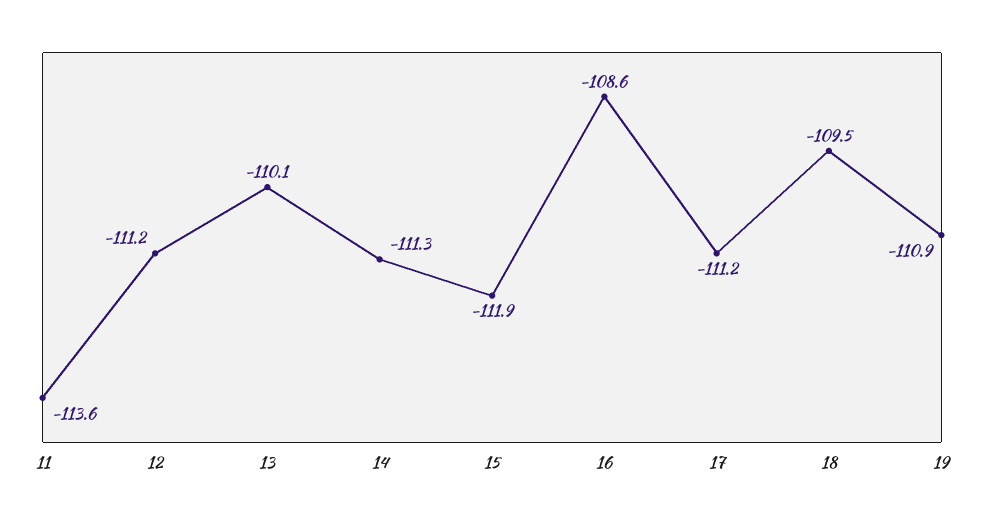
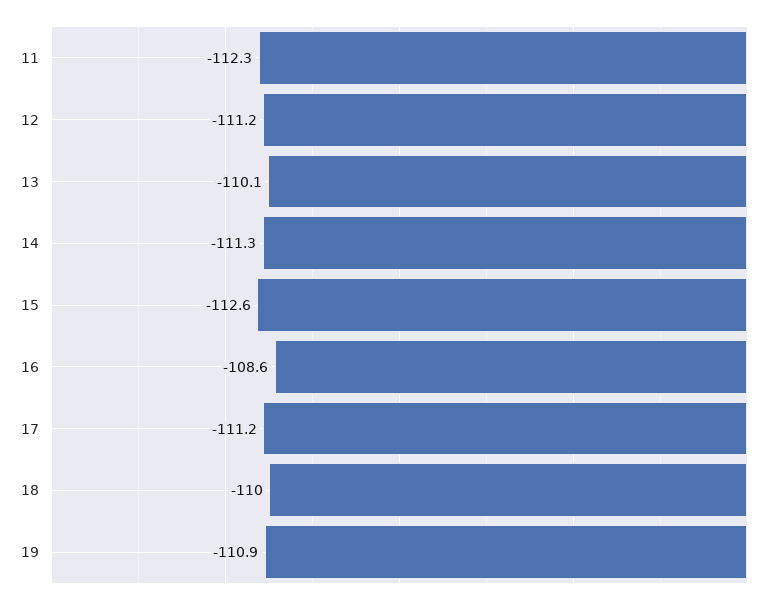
  {
-   "11": -113.6,
+   "11": -112.3,
    "12": -111.2,
    "13": -110.1,
    "14": -111.3,
-   "15": -111.9,
+   "15": -112.6,
    "16": -108.6,
    "17": -111.2,
-   "18": -109.5,
+   "18": -110,
    "19": -110.9
  }

